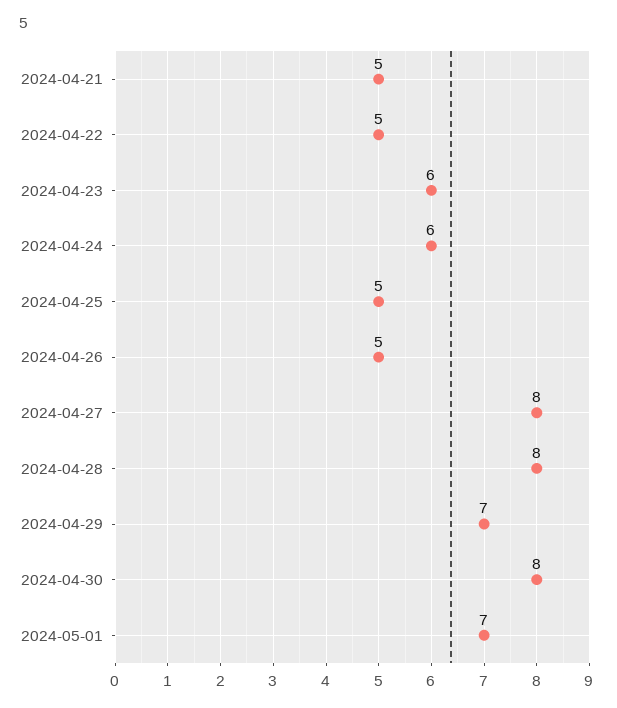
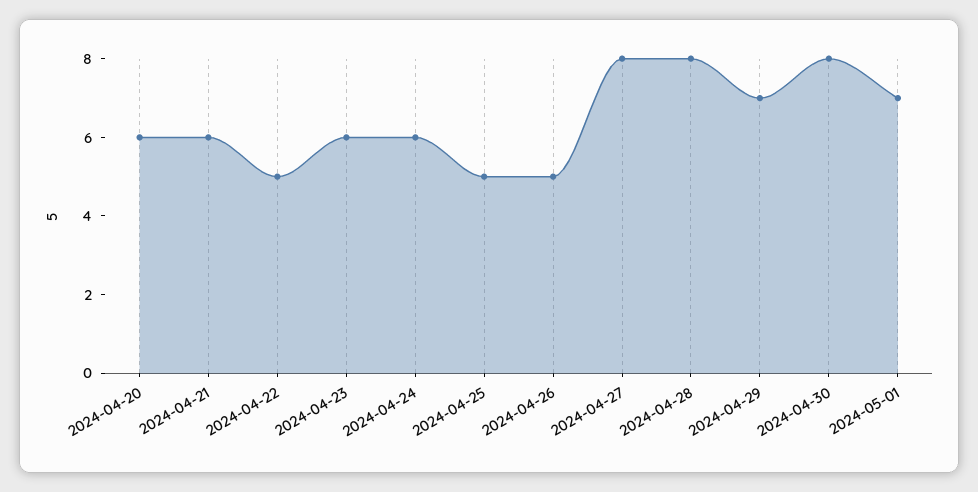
  {
-   "2024-04-21": 5,
+   "2024-04-21": 6,
    "2024-04-22": 5,
    "2024-04-23": 6,
    "2024-04-24": 6,
    "2024-04-25": 5,
    "2024-04-26": 5,
    "2024-04-27": 8,
    "2024-04-28": 8,
    "2024-04-29": 7,
    "2024-04-30": 8,
-   "2024-05-01": 7
+   "2024-05-01": 7,
+   "2024-04-20": 6
  }

